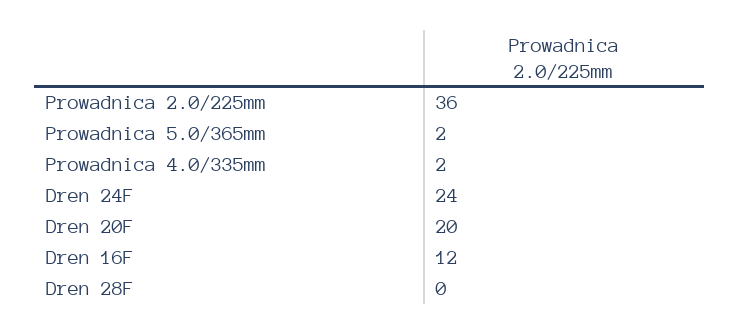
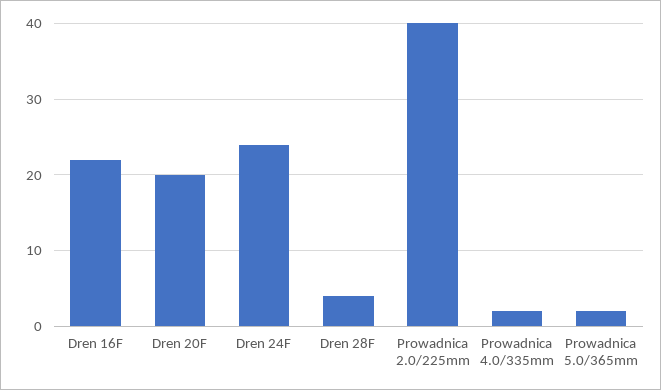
  {
-   "Prowadnica 2.0/225mm": 36,
+   "Prowadnica 2.0/225mm": 40,
    "Prowadnica 5.0/365mm": 2,
    "Prowadnica 4.0/335mm": 2,
    "Dren 24F": 24,
    "Dren 20F": 20,
-   "Dren 16F": 12,
+   "Dren 16F": 22,
-   "Dren 28F": 0
+   "Dren 28F": 4
  }

